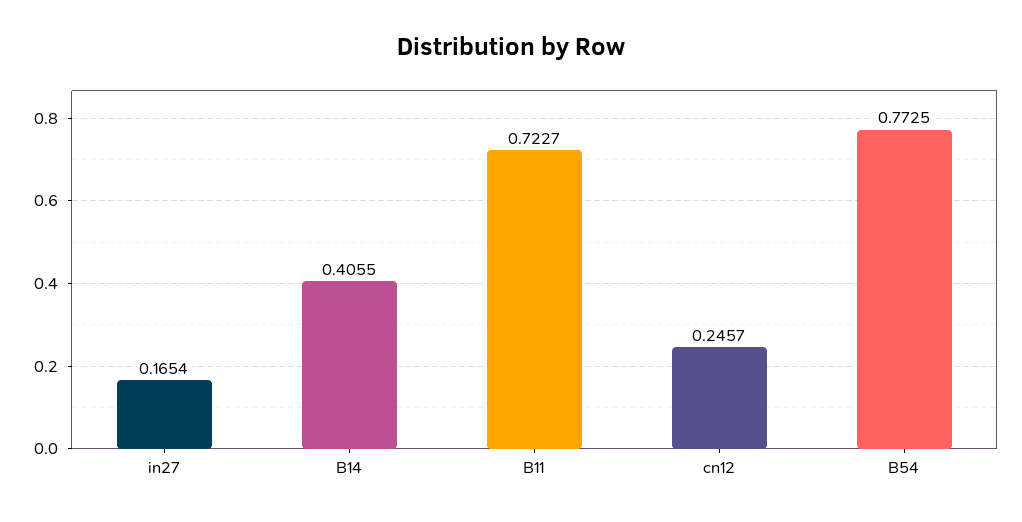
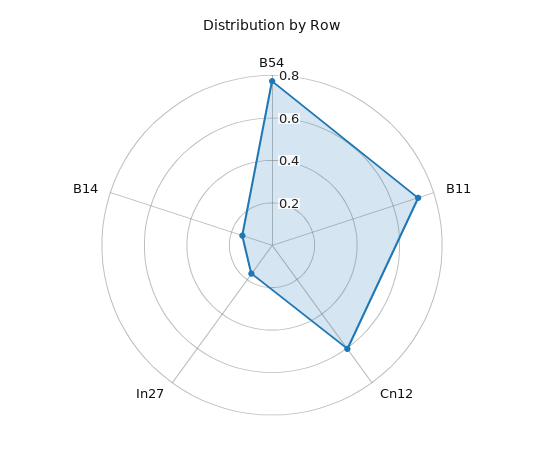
  {
    "in27": 0.1654,
-   "B14": 0.4055,
+   "B14": 0.15,
    "B11": 0.7227,
-   "cn12": 0.2457,
+   "cn12": 0.6,
    "B54": 0.7725
  }

